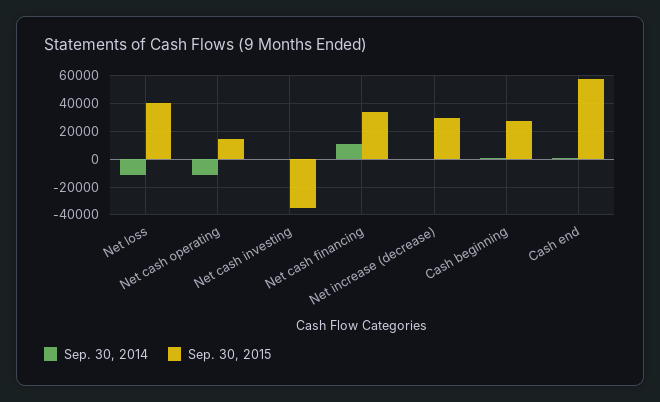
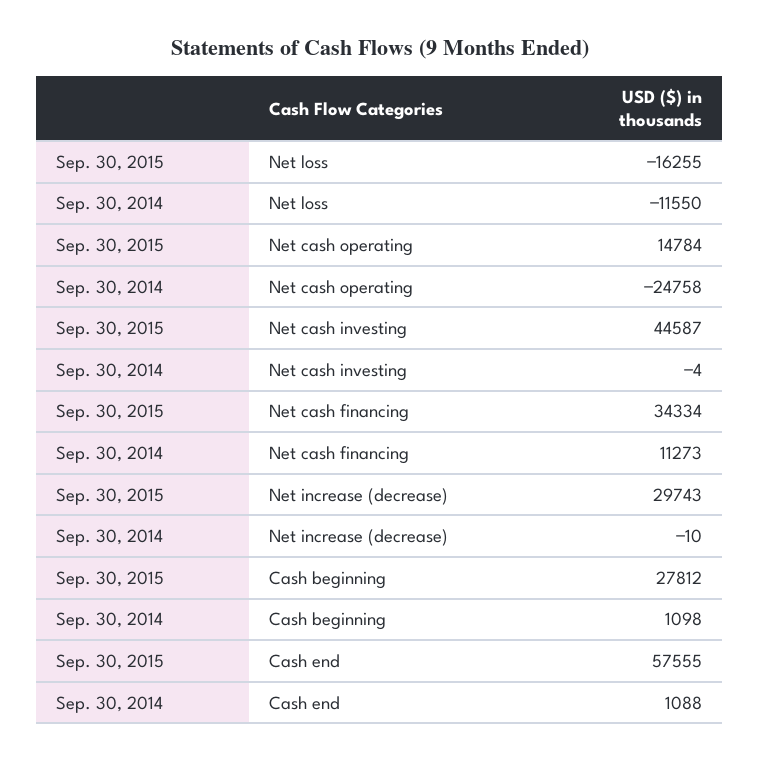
  {
    "Sep. 30, 2014": {
      "Net loss": -11550,
-     "Net cash operating": -10000,
+     "Net cash operating": -24758,
      "Net cash investing": -4,
      "Net cash financing": 11273,
      "Net increase (decrease)": -10,
      "Cash beginning": 1098,
      "Cash end": 1088
    },
    "Sep. 30, 2015": {
-     "Net loss": 40000,
+     "Net loss": -16255,
      "Net cash operating": 14784,
-     "Net cash investing": -35000,
+     "Net cash investing": 44587,
      "Net cash financing": 34334,
      "Net increase (decrease)": 29743,
      "Cash beginning": 27812,
      "Cash end": 57555
    }
  }

